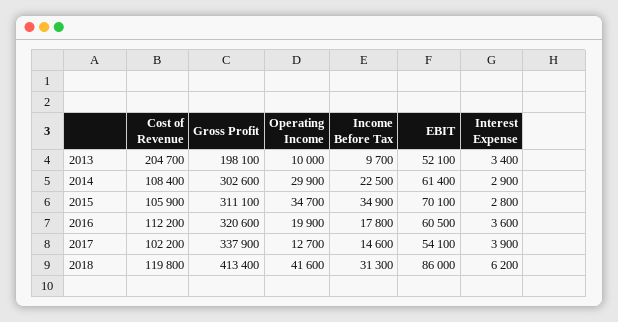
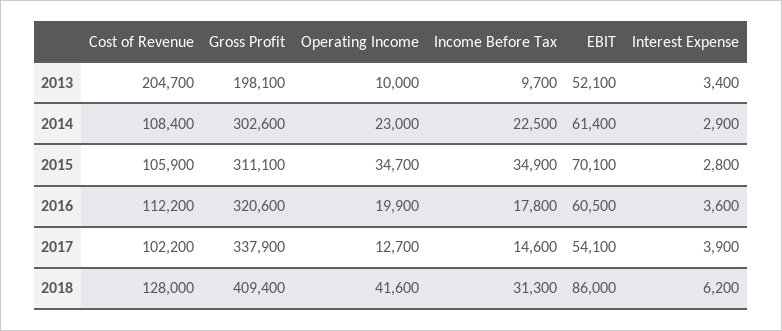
  {
    "Cost of Revenue": {
      "2013": 204700,
      "2014": 108400,
      "2015": 105900,
      "2016": 112200,
      "2017": 102200,
-     "2018": 119800
+     "2018": 128000
    },
    "Gross Profit": {
      "2013": 198100,
      "2014": 302600,
      "2015": 311100,
      "2016": 320600,
      "2017": 337900,
-     "2018": 413400
+     "2018": 409400
    },
    "Operating Income": {
      "2013": 10000,
-     "2014": 29900,
+     "2014": 23000,
      "2015": 34700,
      "2016": 19900,
      "2017": 12700,
      "2018": 41600
    },
    "Income Before Tax": {
      "2013": 9700,
      "2014": 22500,
      "2015": 34900,
      "2016": 17800,
      "2017": 14600,
      "2018": 31300
    },
    "EBIT": {
      "2013": 52100,
      "2014": 61400,
      "2015": 70100,
      "2016": 60500,
      "2017": 54100,
      "2018": 86000
    },
    "Interest Expense": {
      "2013": 3400,
      "2014": 2900,
      "2015": 2800,
      "2016": 3600,
      "2017": 3900,
      "2018": 6200
    }
  }

